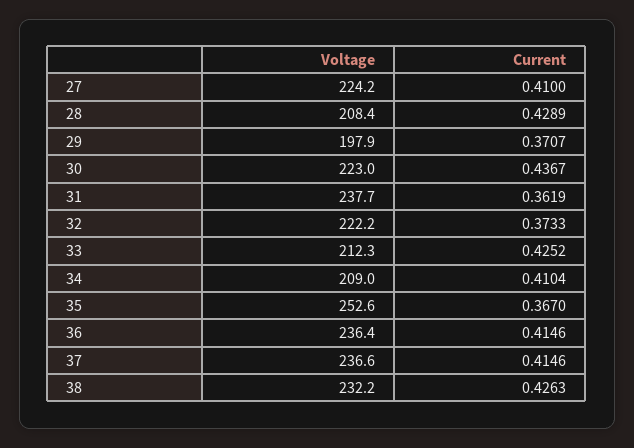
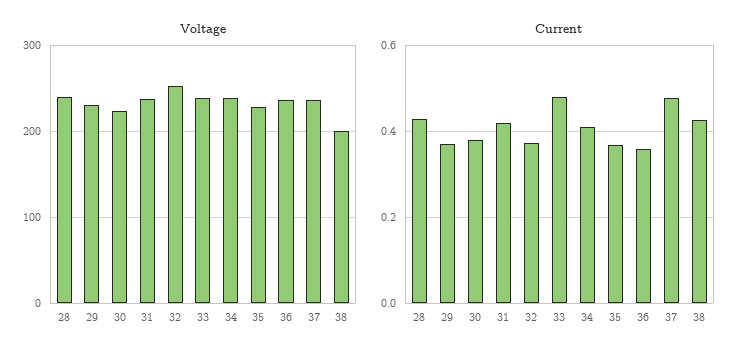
  {
    "Voltage": {
-     "27": 224.2,
-     "28": 208.4,
+     "28": 240,
-     "29": 197.9,
+     "29": 230,
      "30": 223,
      "31": 237.7,
-     "32": 222.2,
+     "32": 250,
-     "33": 212.3,
+     "33": 240,
-     "34": 209,
+     "34": 240,
-     "35": 252.6,
+     "35": 230,
      "36": 236.4,
      "37": 236.6,
-     "38": 232.2
+     "38": 200
    },
    "Current": {
-     "27": 0.41,
      "28": 0.4289,
      "29": 0.3707,
-     "30": 0.4367,
+     "30": 0.38,
-     "31": 0.3619,
+     "31": 0.42,
      "32": 0.3733,
-     "33": 0.4252,
+     "33": 0.48,
      "34": 0.4104,
      "35": 0.367,
-     "36": 0.4146,
+     "36": 0.36,
-     "37": 0.4146,
+     "37": 0.48,
      "38": 0.4263
    }
  }

